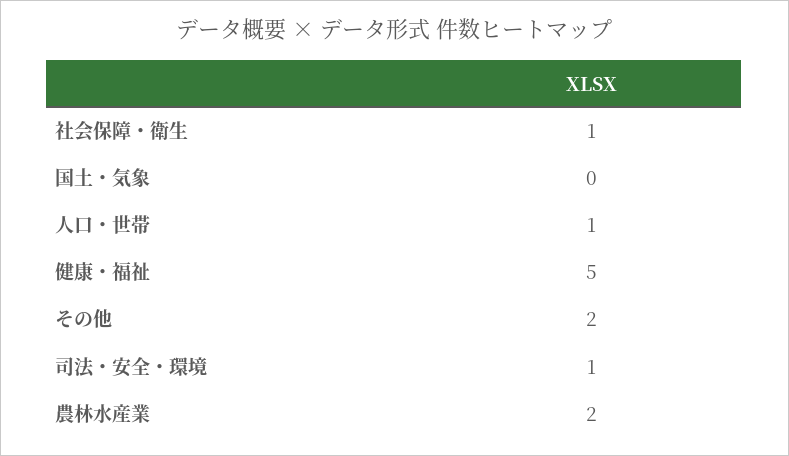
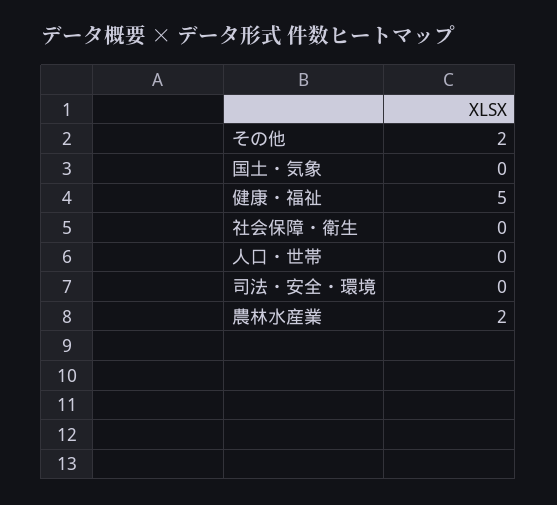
  {
-   "社会保障・衛生": 1,
+   "社会保障・衛生": 0,
    "国土・気象": 0,
-   "人口・世帯": 1,
+   "人口・世帯": 0,
    "健康・福祉": 5,
    "その他": 2,
-   "司法・安全・環境": 1,
+   "司法・安全・環境": 0,
    "農林水産業": 2
  }

